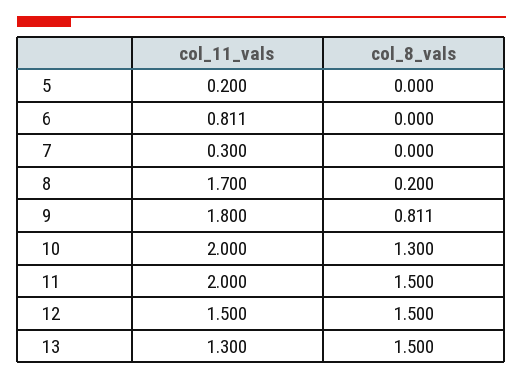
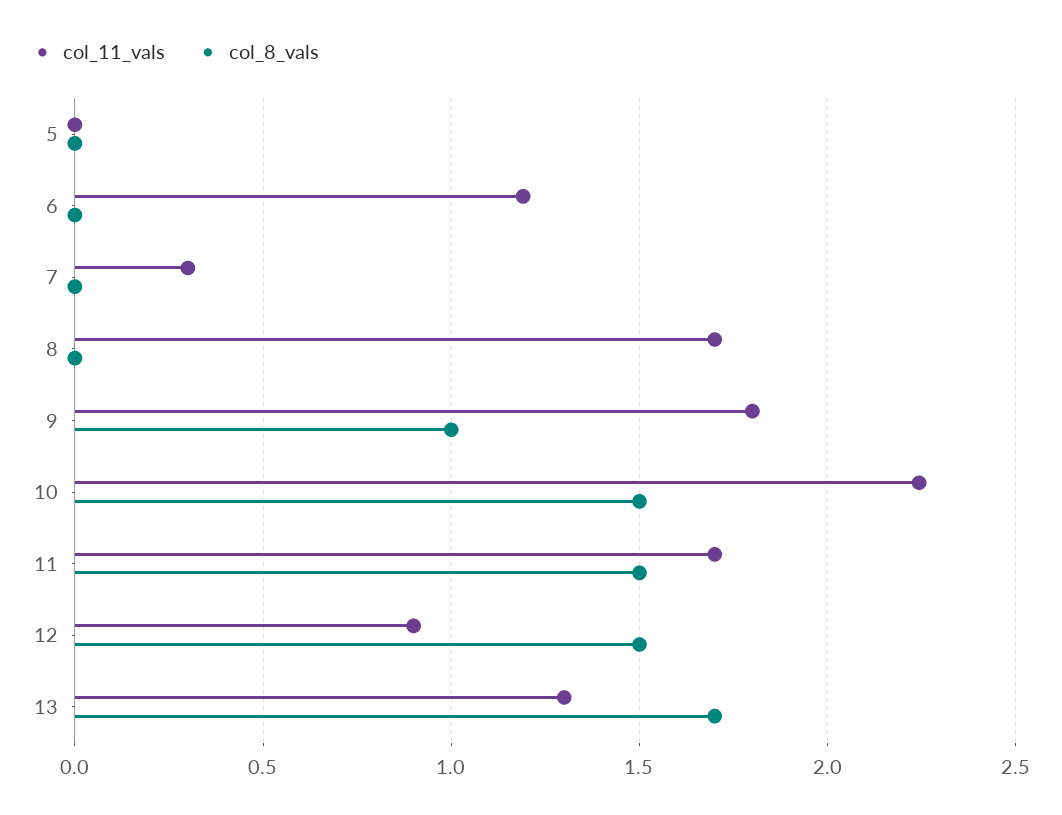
  {
    "col_11_vals": {
-     "5": 0.2,
+     "5": 0,
-     "6": 0.811,
+     "6": 1.2,
      "7": 0.3,
      "8": 1.7,
      "9": 1.8,
-     "10": 2,
+     "10": 2.25,
-     "11": 2,
+     "11": 1.7,
-     "12": 1.5,
+     "12": 0.9,
      "13": 1.3
    },
    "col_8_vals": {
      "5": 0,
      "6": 0,
      "7": 0,
-     "8": 0.2,
+     "8": 0,
-     "9": 0.811,
+     "9": 1,
-     "10": 1.3,
+     "10": 1.5,
      "11": 1.5,
      "12": 1.5,
-     "13": 1.5
+     "13": 1.7
    }
  }

